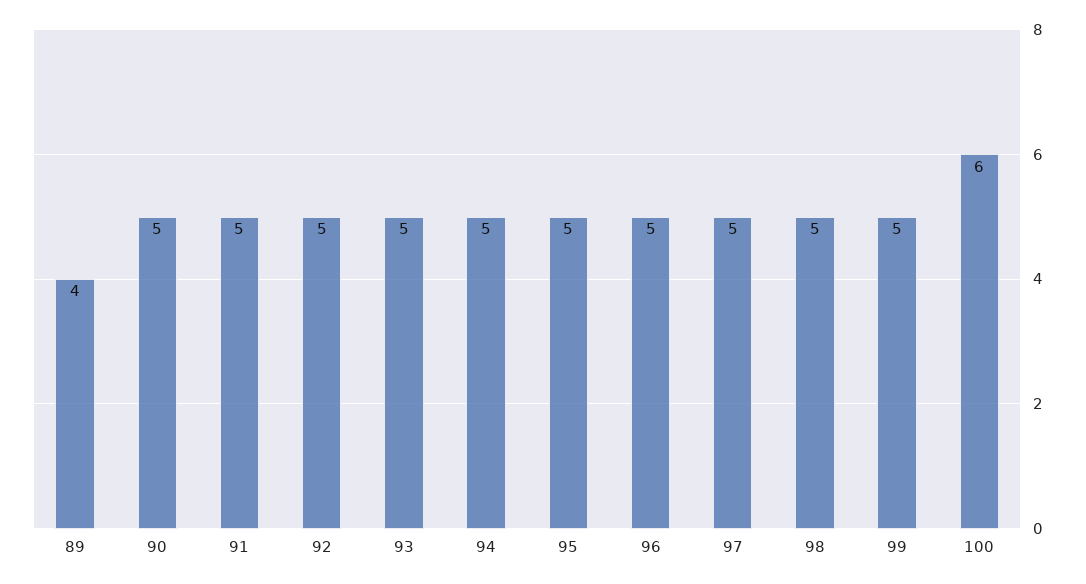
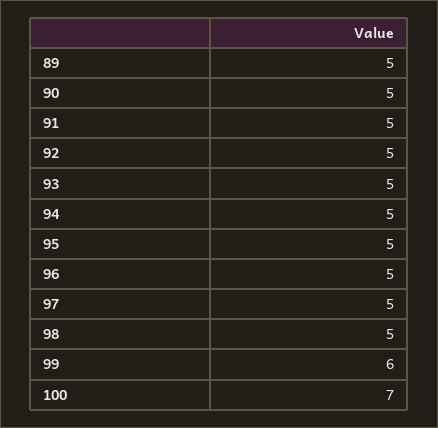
  {
-   "89": 4,
+   "89": 5,
    "90": 5,
    "91": 5,
    "92": 5,
    "93": 5,
    "94": 5,
    "95": 5,
    "96": 5,
    "97": 5,
    "98": 5,
-   "99": 5,
+   "99": 6,
-   "100": 6
+   "100": 7
  }

